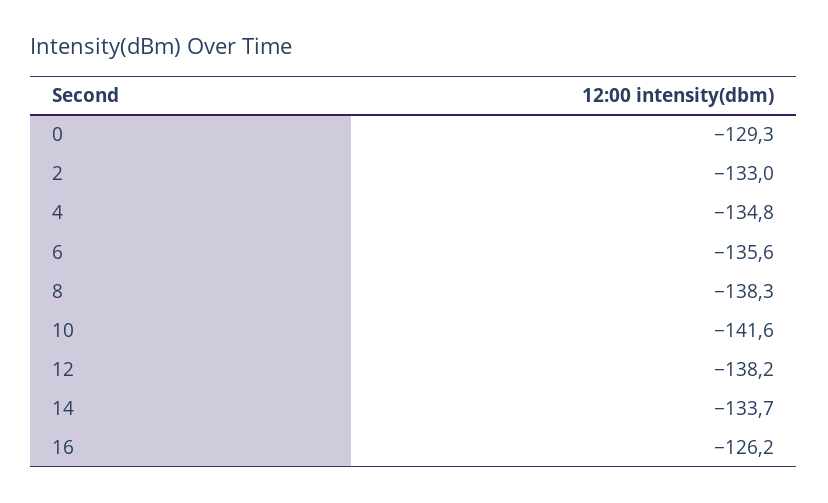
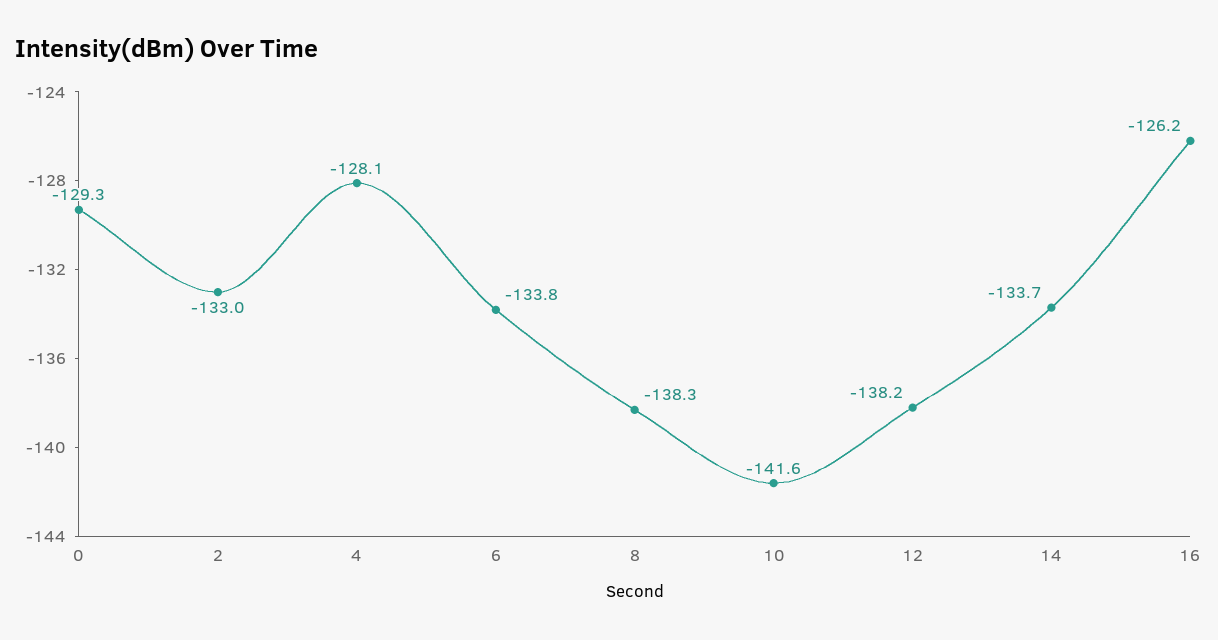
  {
    "0": -129.3,
    "2": -133,
-   "4": -134.8,
+   "4": -128.1,
-   "6": -135.6,
+   "6": -133.8,
    "8": -138.3,
    "10": -141.6,
    "12": -138.2,
    "14": -133.7,
    "16": -126.2
  }

